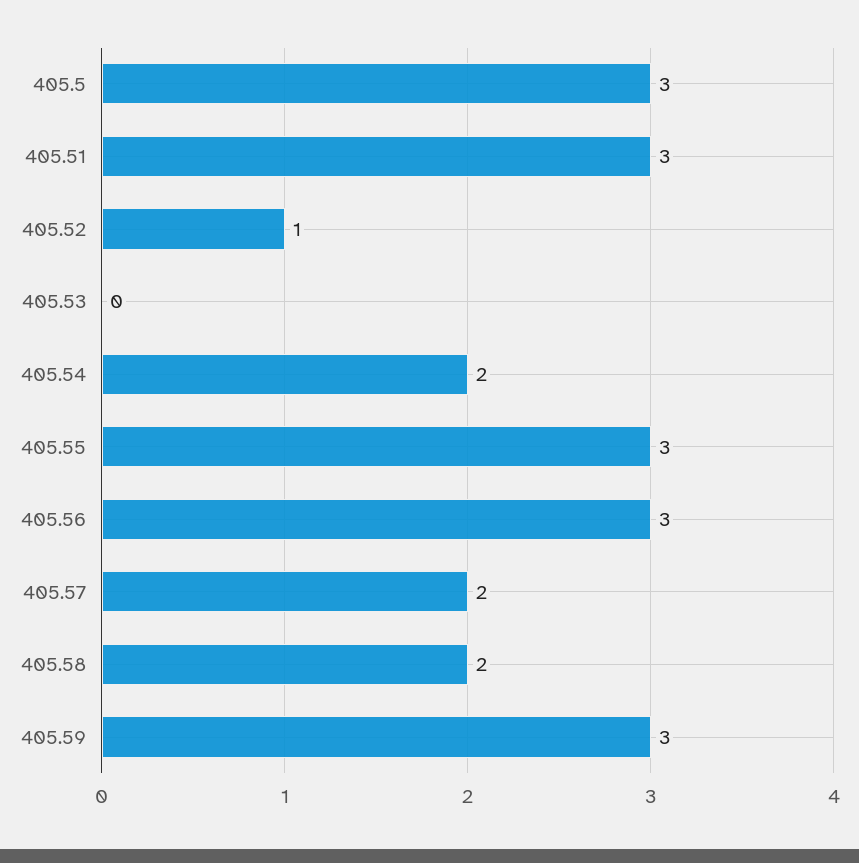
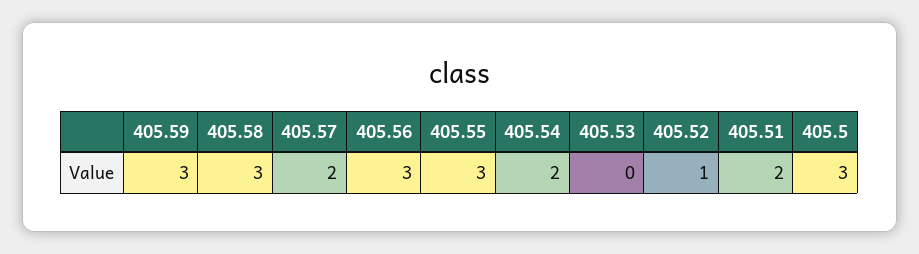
  {
    "405.5": 3,
-   "405.51": 3,
+   "405.51": 2,
    "405.52": 1,
    "405.53": 0,
    "405.54": 2,
    "405.55": 3,
    "405.56": 3,
    "405.57": 2,
-   "405.58": 2,
+   "405.58": 3,
    "405.59": 3
  }

